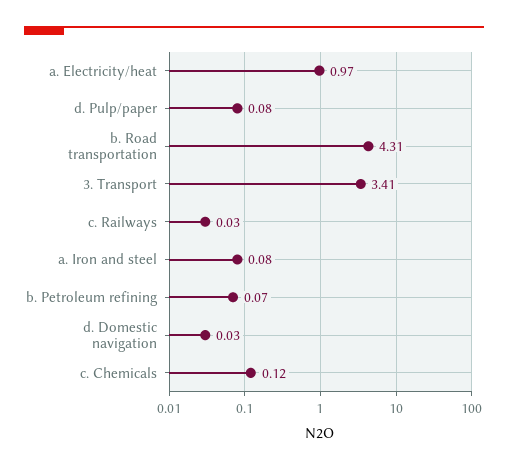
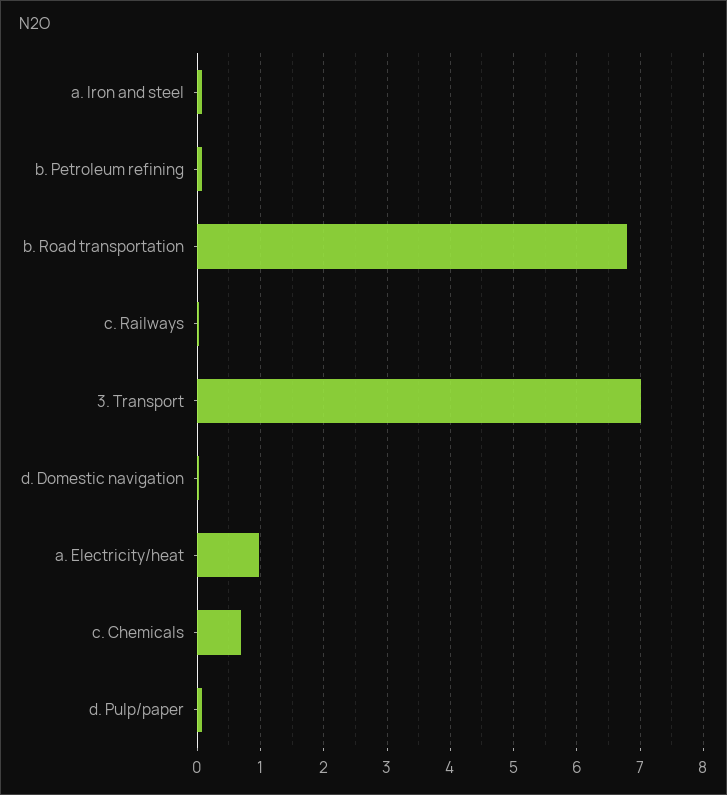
  {
    "a. Electricity/heat": 0.97,
    "d. Pulp/paper": 0.08,
-   "b. Road transportation": 4.31,
+   "b. Road transportation": 6.8,
-   "3. Transport": 3.41,
+   "3. Transport": 7,
    "c. Railways": 0.03,
    "a. Iron and steel": 0.08,
    "b. Petroleum refining": 0.07,
    "d. Domestic navigation": 0.03,
-   "c. Chemicals": 0.12
+   "c. Chemicals": 0.7
  }

